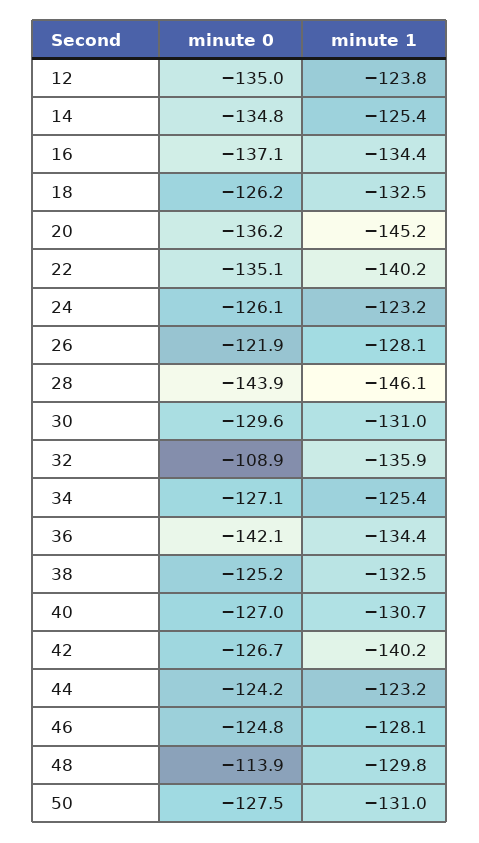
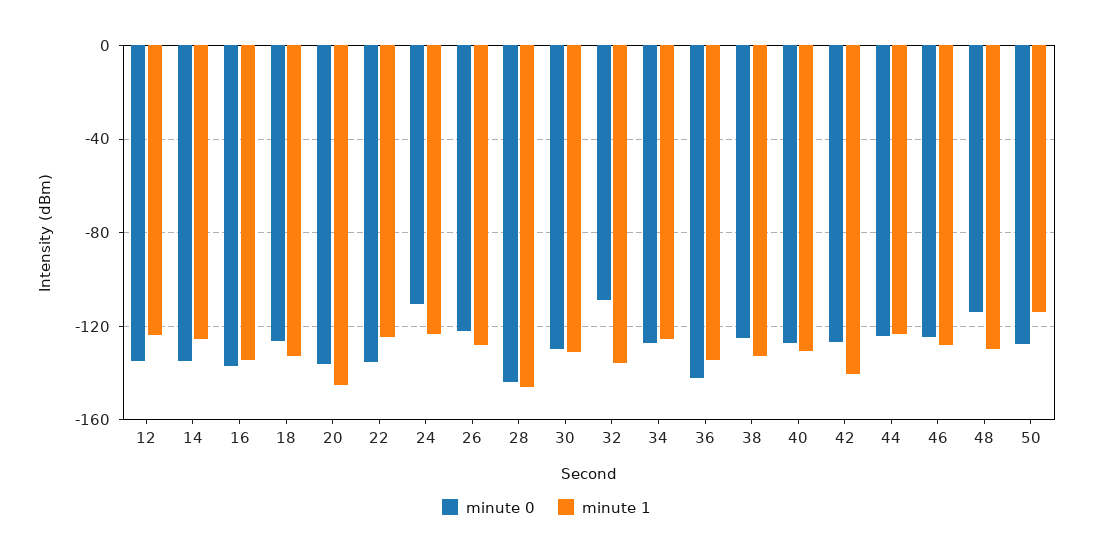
  {
    "minute 0": {
      "12": -135,
      "14": -134.8,
      "16": -137.1,
      "18": -126.2,
      "20": -136.2,
      "22": -135.1,
-     "24": -126.1,
+     "24": -110,
      "26": -121.9,
      "28": -143.9,
      "30": -129.6,
      "32": -108.9,
      "34": -127.1,
      "36": -142.1,
      "38": -125.2,
      "40": -127,
      "42": -126.7,
      "44": -124.2,
      "46": -124.8,
      "48": -113.9,
      "50": -127.5
    },
    "minute 1": {
      "12": -123.8,
      "14": -125.4,
      "16": -134.4,
      "18": -132.5,
      "20": -145.2,
-     "22": -140.2,
+     "22": -125,
      "24": -123.2,
      "26": -128.1,
      "28": -146.1,
      "30": -131,
      "32": -135.9,
      "34": -125.4,
      "36": -134.4,
      "38": -132.5,
      "40": -130.7,
      "42": -140.2,
      "44": -123.2,
      "46": -128.1,
      "48": -129.8,
-     "50": -131
+     "50": -115
    }
  }

